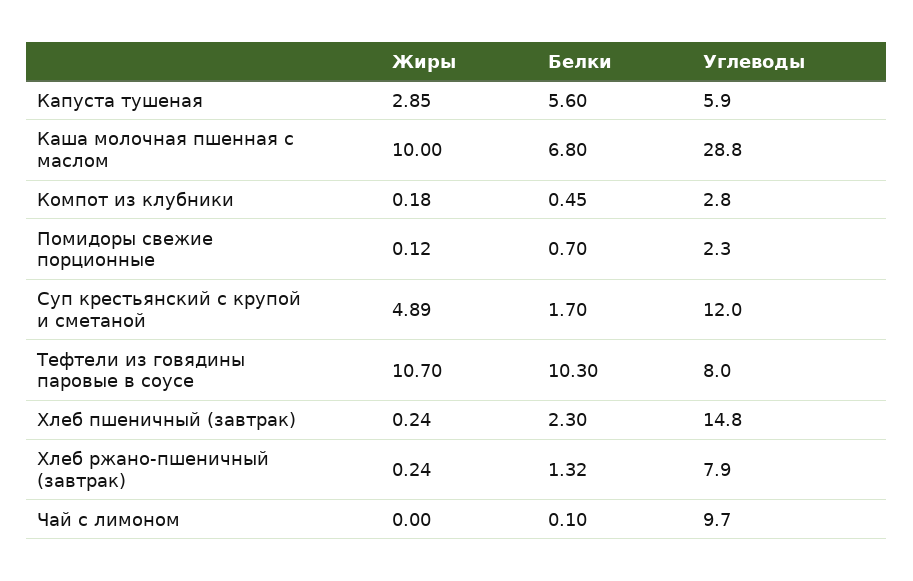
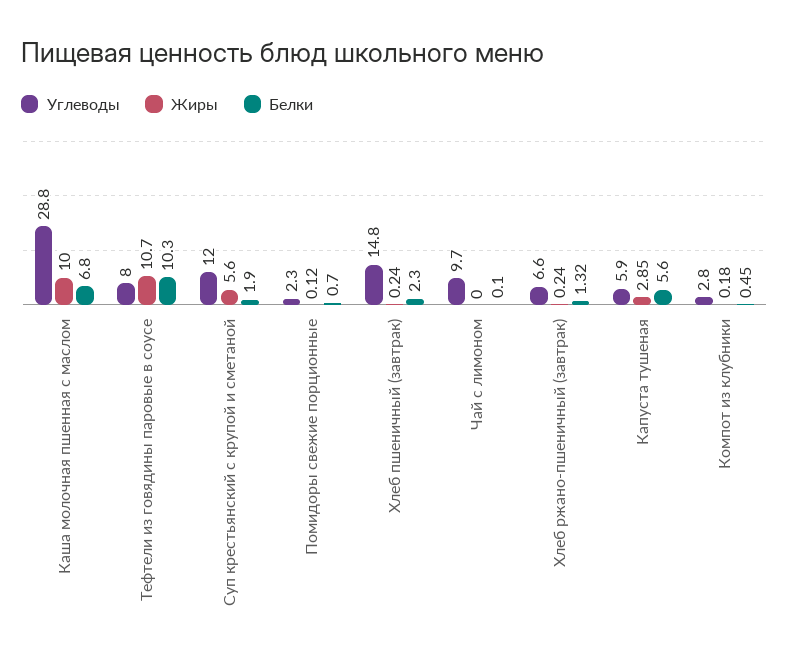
  {
    "Жиры": {
      "Капуста тушеная": 2.85,
      "Каша молочная пшенная с маслом": 10,
      "Компот из клубники": 0.18,
      "Помидоры свежие порционные": 0.12,
-     "Суп крестьянский с крупой и сметаной": 4.89,
+     "Суп крестьянский с крупой и сметаной": 5.6,
      "Тефтели из говядины паровые в соусе": 10.7,
      "Хлеб пшеничный (завтрак)": 0.24,
      "Хлеб ржано-пшеничный (завтрак)": 0.24,
      "Чай с лимоном": 0
    },
    "Белки": {
      "Капуста тушеная": 5.6,
      "Каша молочная пшенная с маслом": 6.8,
      "Компот из клубники": 0.45,
      "Помидоры свежие порционные": 0.7,
-     "Суп крестьянский с крупой и сметаной": 1.7,
+     "Суп крестьянский с крупой и сметаной": 1.9,
      "Тефтели из говядины паровые в соусе": 10.3,
      "Хлеб пшеничный (завтрак)": 2.3,
      "Хлеб ржано-пшеничный (завтрак)": 1.32,
      "Чай с лимоном": 0.1
    },
    "Углеводы": {
      "Капуста тушеная": 5.9,
      "Каша молочная пшенная с маслом": 28.8,
      "Компот из клубники": 2.8,
      "Помидоры свежие порционные": 2.3,
      "Суп крестьянский с крупой и сметаной": 12,
      "Тефтели из говядины паровые в соусе": 8,
      "Хлеб пшеничный (завтрак)": 14.8,
-     "Хлеб ржано-пшеничный (завтрак)": 7.9,
+     "Хлеб ржано-пшеничный (завтрак)": 6.6,
      "Чай с лимоном": 9.7
    }
  }

